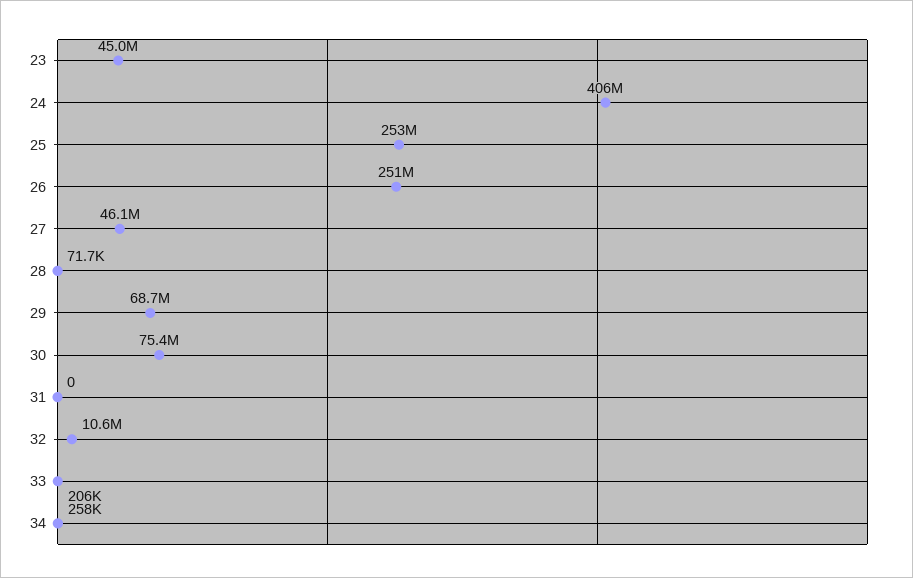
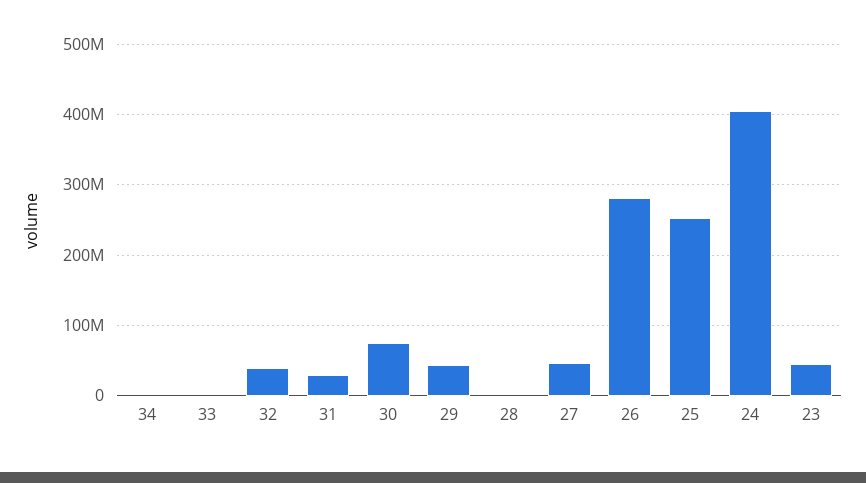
  {
    "23": 45000000,
    "24": 406000000,
    "25": 253000000,
-   "26": 251000000,
+   "26": 280000000,
    "27": 46100000,
    "28": 71700,
-   "29": 68700000,
+   "29": 40000000,
    "30": 75400000,
-   "31": 0,
+   "31": 30000000,
-   "32": 10600000,
+   "32": 40000000,
    "33": 206000,
    "34": 258000
  }

